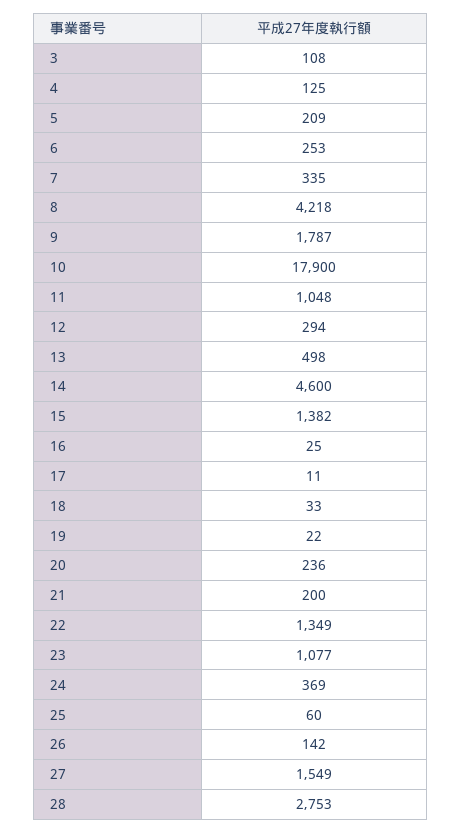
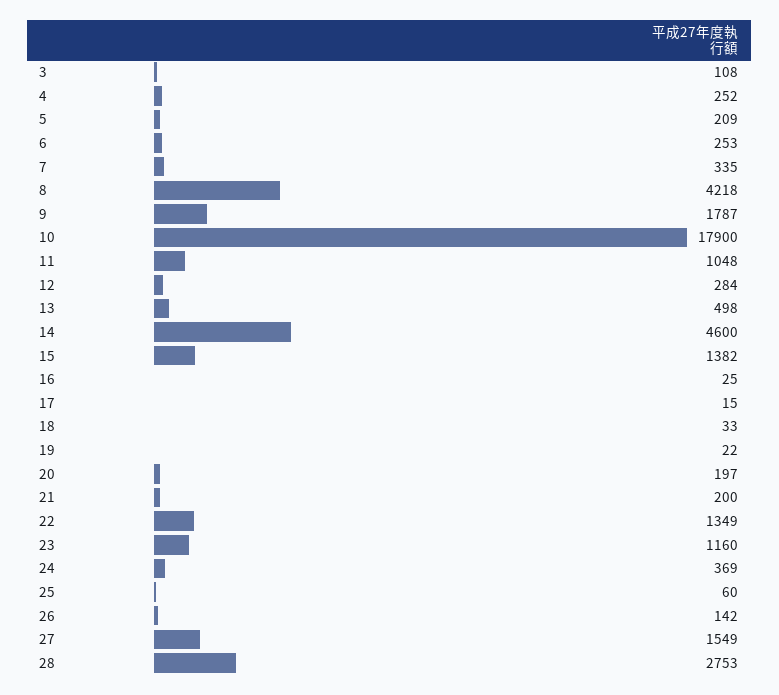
  {
    "3": 108,
-   "4": 125,
+   "4": 252,
    "5": 209,
    "6": 253,
    "7": 335,
    "8": 4218,
    "9": 1787,
    "10": 17900,
    "11": 1048,
-   "12": 294,
+   "12": 284,
    "13": 498,
    "14": 4600,
    "15": 1382,
    "16": 25,
-   "17": 11,
+   "17": 15,
    "18": 33,
    "19": 22,
-   "20": 236,
+   "20": 197,
    "21": 200,
    "22": 1349,
-   "23": 1077,
+   "23": 1160,
    "24": 369,
    "25": 60,
    "26": 142,
    "27": 1549,
    "28": 2753
  }

